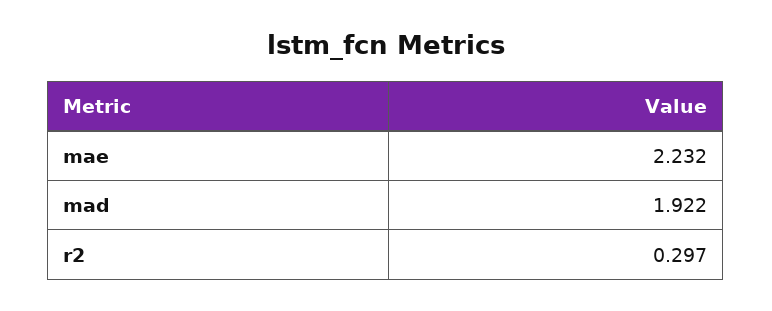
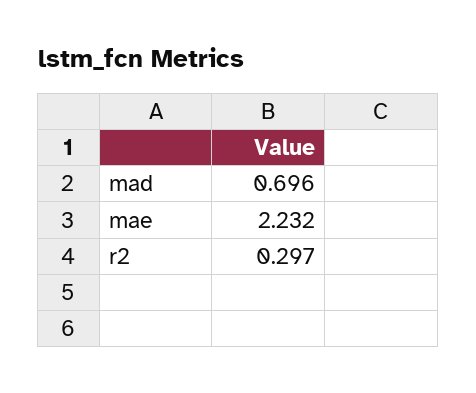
  {
    "mae": 2.232,
-   "mad": 1.922,
+   "mad": 0.696,
    "r2": 0.297
  }

